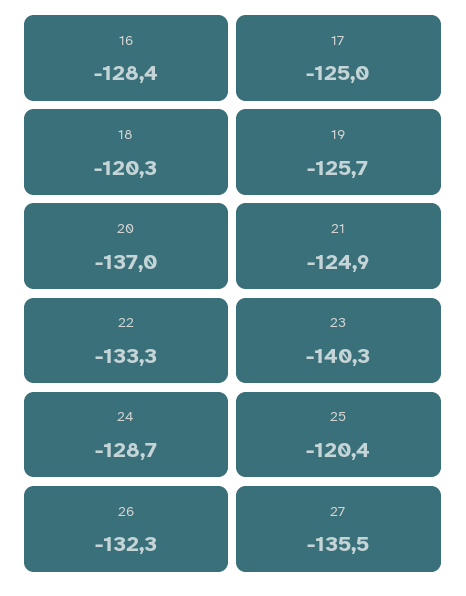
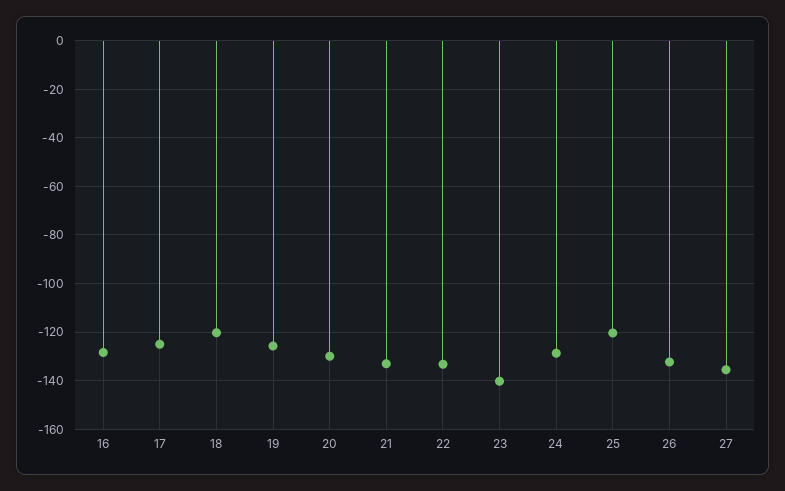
  {
    "16": -128.4,
    "17": -125,
    "18": -120.3,
    "19": -125.7,
-   "20": -137,
+   "20": -130,
-   "21": -124.9,
+   "21": -132.5,
    "22": -133.3,
    "23": -140.3,
    "24": -128.7,
    "25": -120.4,
    "26": -132.3,
    "27": -135.5
  }

